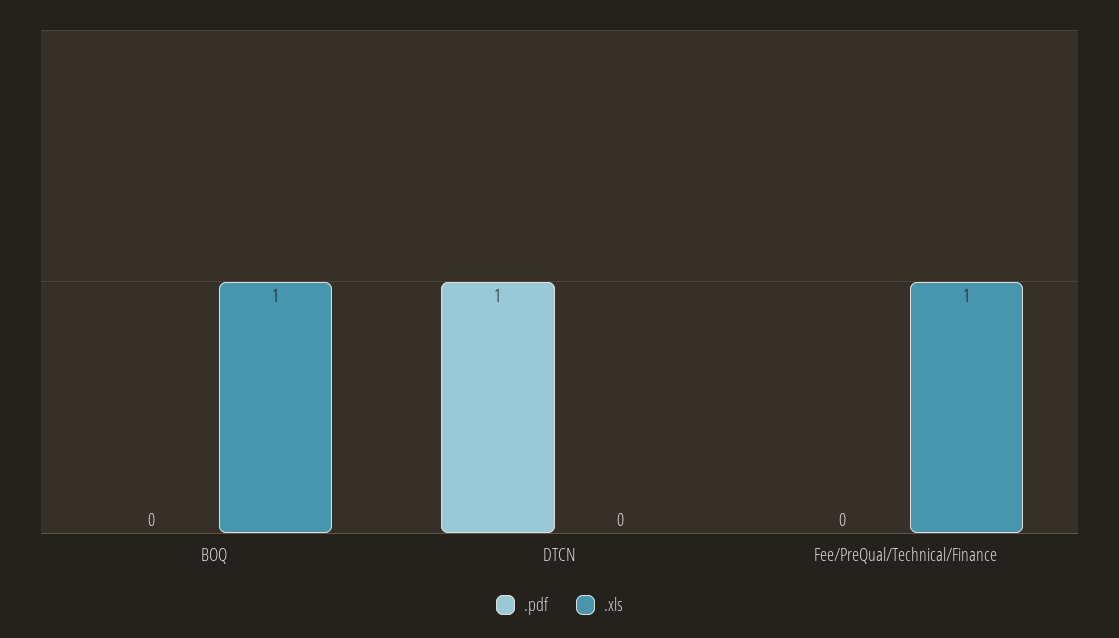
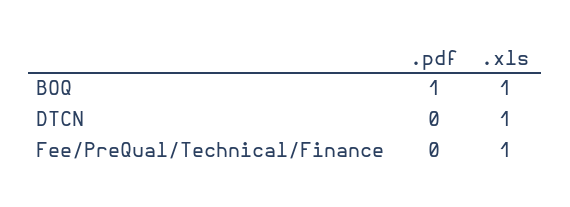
  {
    ".pdf": {
-     "BOQ": 0,
+     "BOQ": 1,
-     "DTCN": 1,
+     "DTCN": 0,
      "Fee/PreQual/Technical/Finance": 0
    },
    ".xls": {
      "BOQ": 1,
-     "DTCN": 0,
+     "DTCN": 1,
      "Fee/PreQual/Technical/Finance": 1
    }
  }

